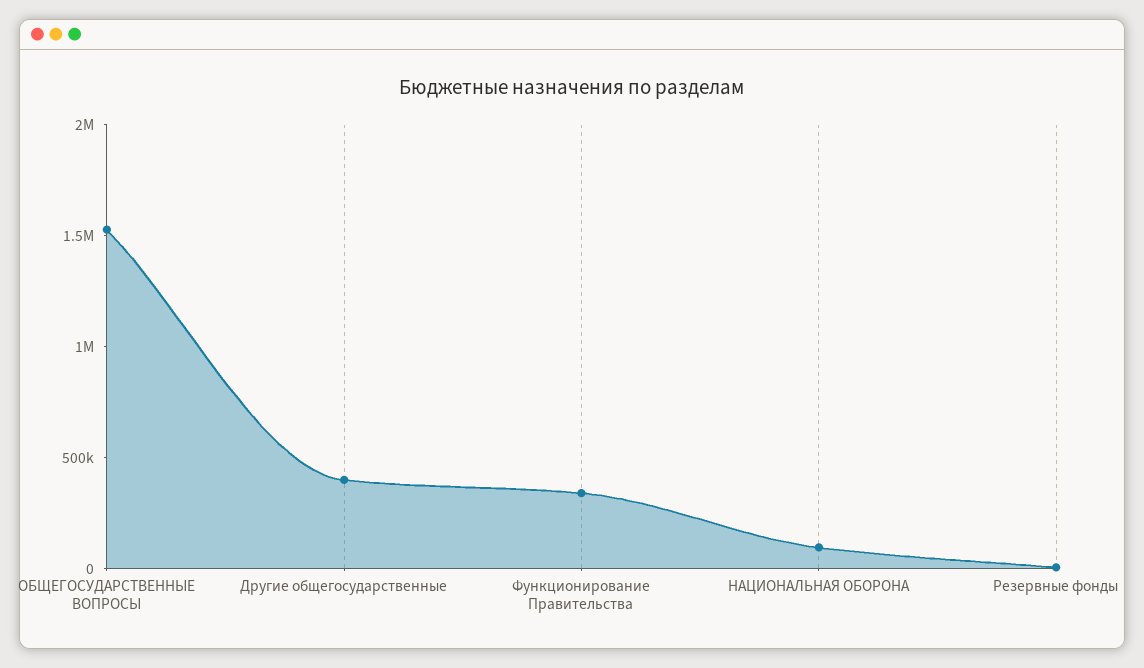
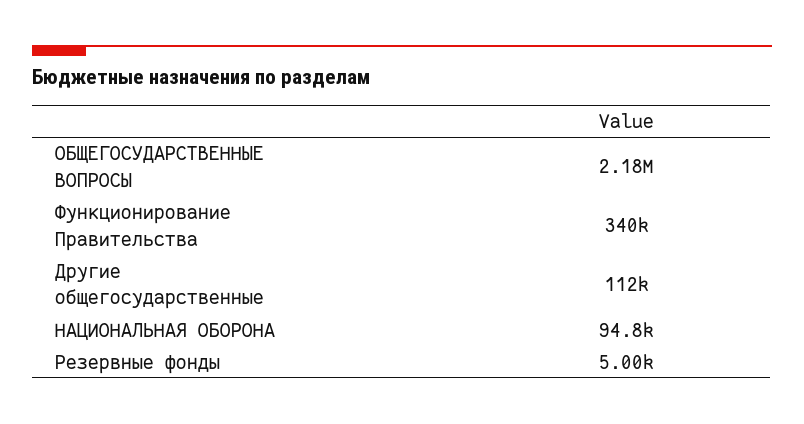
  {
-   "ОБЩЕГОСУДАРСТВЕННЫЕ ВОПРОСЫ": 1500000,
+   "ОБЩЕГОСУДАРСТВЕННЫЕ ВОПРОСЫ": 2180000,
-   "Другие общегосударственные": 400000,
+   "Другие общегосударственные": 112000,
    "Функционирование Правительства": 340000,
    "НАЦИОНАЛЬНАЯ ОБОРОНА": 94800,
    "Резервные фонды": 5000
  }

